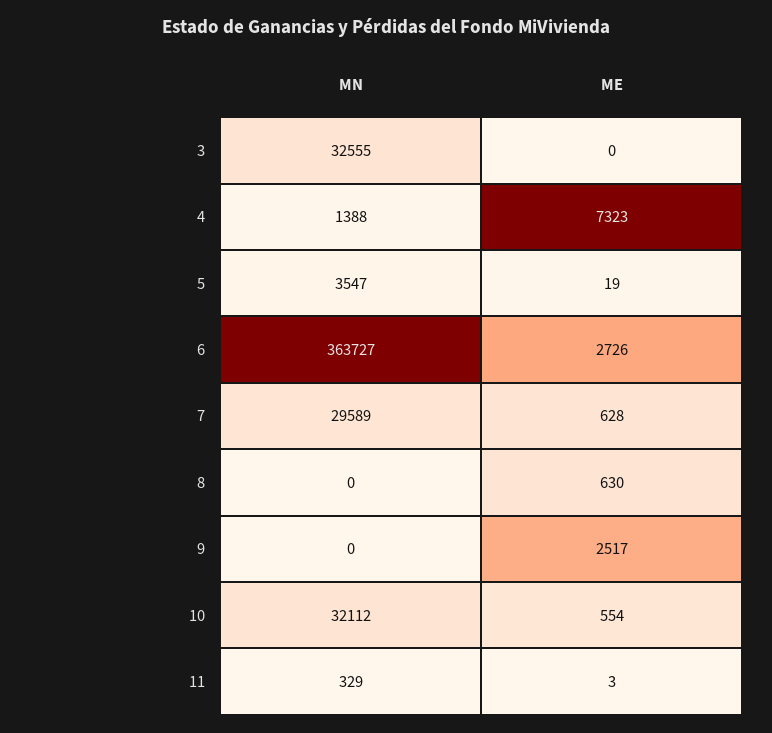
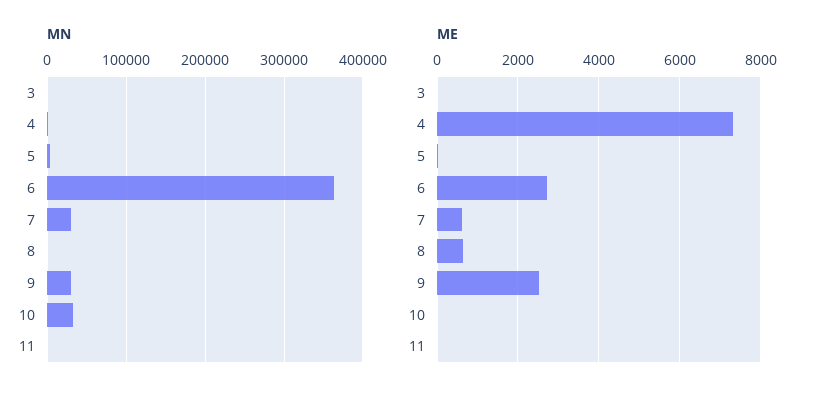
  {
    "MN": {
-     "3": 32555,
+     "3": 0,
      "4": 1388,
      "5": 3547,
      "6": 363727,
      "7": 29589,
      "8": 0,
-     "9": 0,
+     "9": 30000,
      "10": 32112,
      "11": 329
    },
    "ME": {
      "3": 0,
      "4": 7323,
      "5": 19,
      "6": 2726,
      "7": 628,
      "8": 630,
      "9": 2517,
-     "10": 554,
+     "10": 0,
      "11": 3
    }
  }

